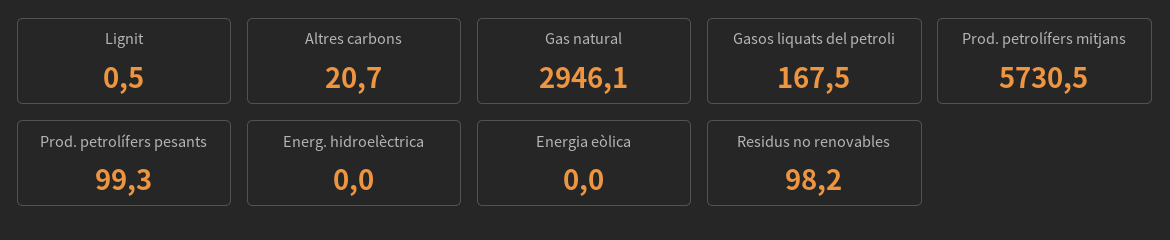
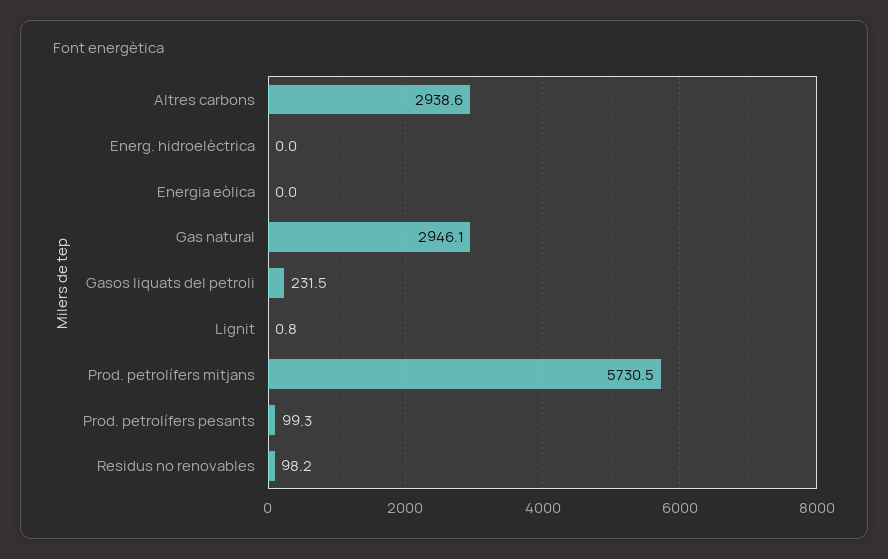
  {
-   "Lignit": 0.5,
+   "Lignit": 0.8,
-   "Altres carbons": 20.7,
+   "Altres carbons": 2938.6,
    "Gas natural": 2946.1,
-   "Gasos liquats del petroli": 167.5,
+   "Gasos liquats del petroli": 231.5,
    "Prod. petrolífers mitjans": 5730.5,
    "Prod. petrolífers pesants": 99.3,
    "Energ. hidroelèctrica": 0,
    "Energia eòlica": 0,
    "Residus no renovables": 98.2
  }

